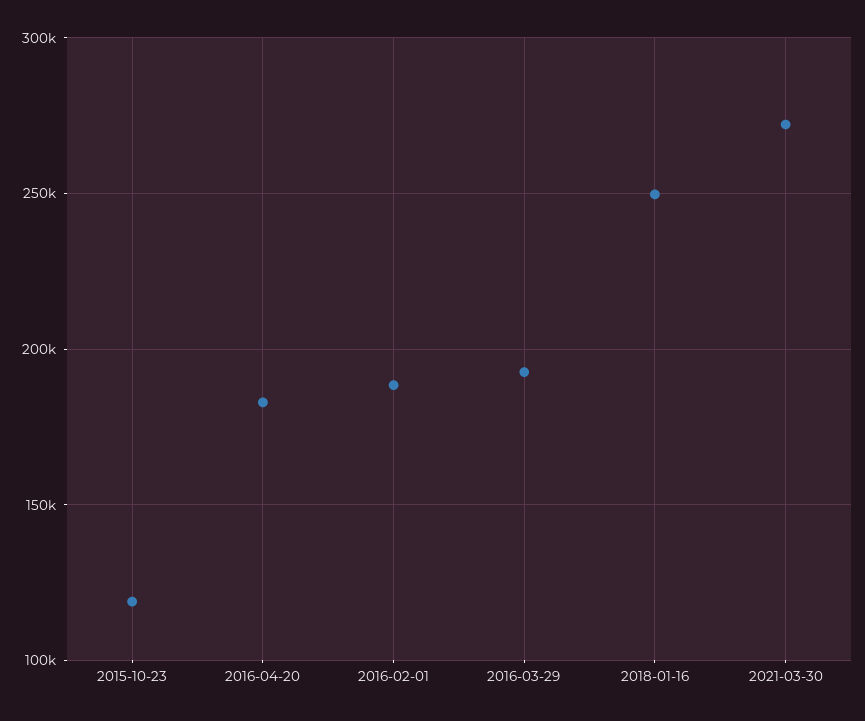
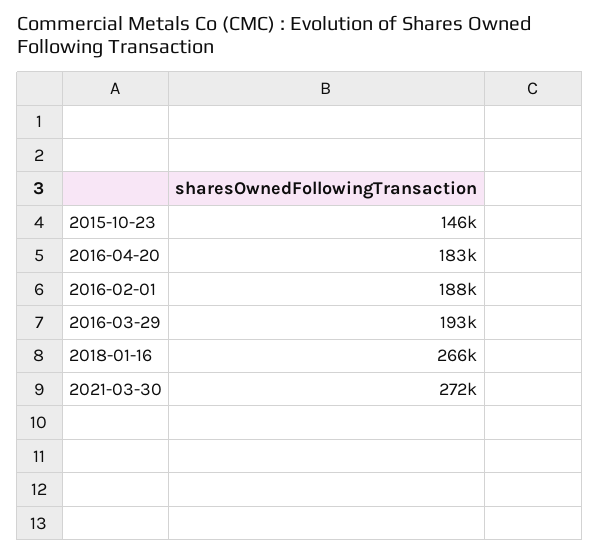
  {
-   "2015-10-23": 120000,
+   "2015-10-23": 146000,
    "2016-04-20": 183000,
    "2016-02-01": 188000,
    "2016-03-29": 193000,
-   "2018-01-16": 250000,
+   "2018-01-16": 266000,
    "2021-03-30": 272000
  }

